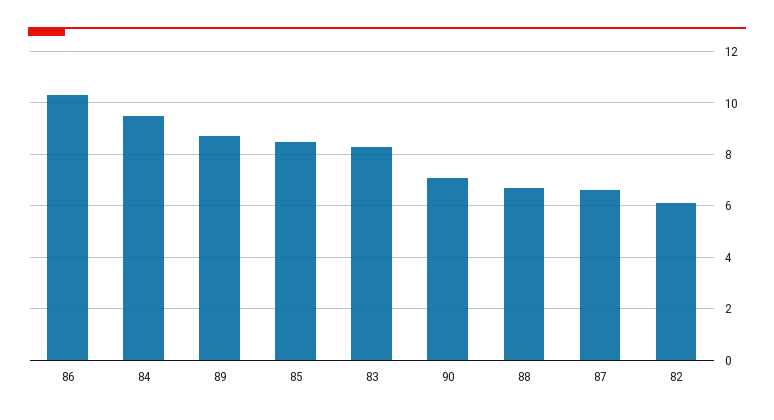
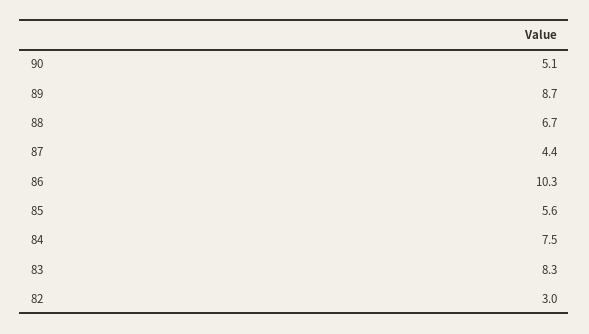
  {
    "86": 10.3,
-   "84": 9.5,
+   "84": 7.5,
    "89": 8.7,
-   "85": 8.5,
+   "85": 5.6,
    "83": 8.3,
-   "90": 7,
+   "90": 5.1,
    "88": 6.7,
-   "87": 6.5,
+   "87": 4.4,
-   "82": 6
+   "82": 3
  }

